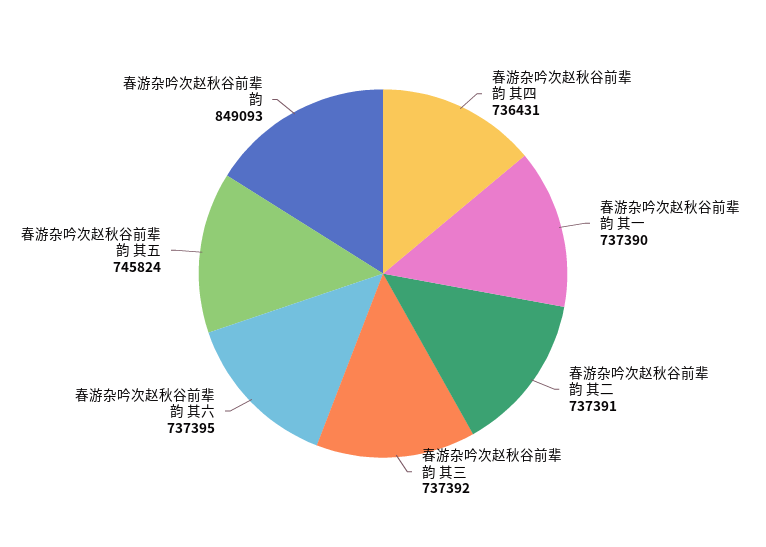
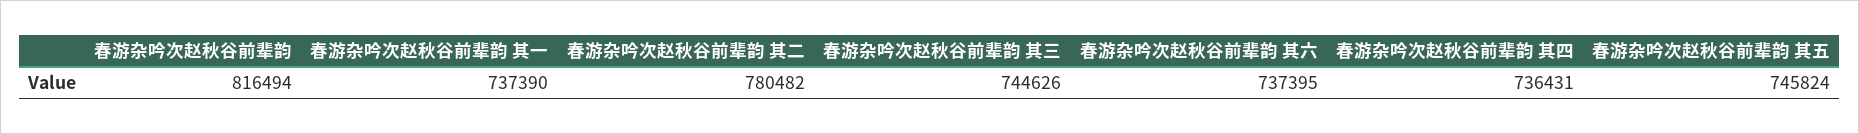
  {
    "春游杂吟次赵秋谷前辈韵 其四": 736431,
    "春游杂吟次赵秋谷前辈韵 其一": 737390,
-   "春游杂吟次赵秋谷前辈韵 其二": 737391,
+   "春游杂吟次赵秋谷前辈韵 其二": 780482,
-   "春游杂吟次赵秋谷前辈韵 其三": 737392,
+   "春游杂吟次赵秋谷前辈韵 其三": 744626,
    "春游杂吟次赵秋谷前辈韵 其六": 737395,
    "春游杂吟次赵秋谷前辈韵 其五": 745824,
-   "春游杂吟次赵秋谷前辈韵": 849093
+   "春游杂吟次赵秋谷前辈韵": 816494
  }

